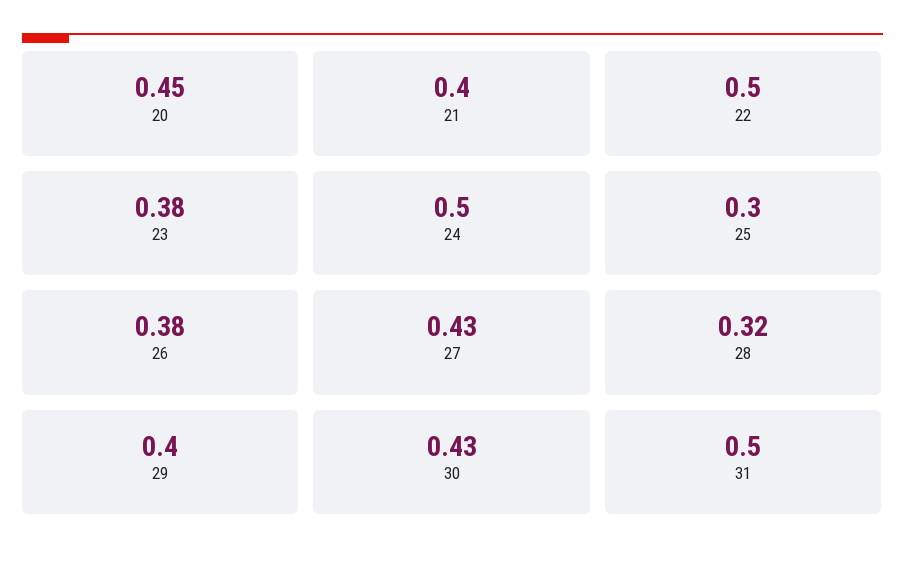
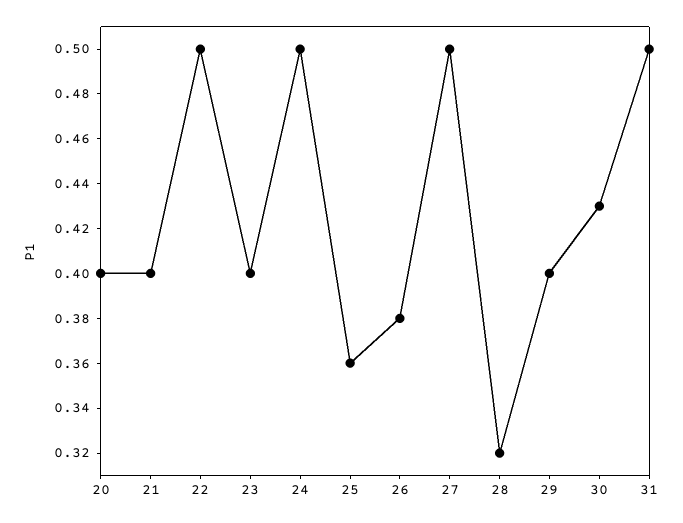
  {
-   "20": 0.45,
+   "20": 0.4,
    "21": 0.4,
    "22": 0.5,
-   "23": 0.38,
+   "23": 0.4,
    "24": 0.5,
-   "25": 0.3,
+   "25": 0.36,
    "26": 0.38,
-   "27": 0.43,
+   "27": 0.5,
    "28": 0.32,
    "29": 0.4,
    "30": 0.43,
    "31": 0.5
  }

